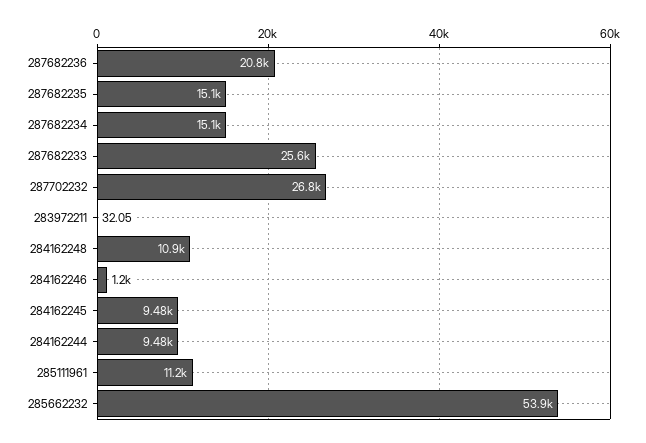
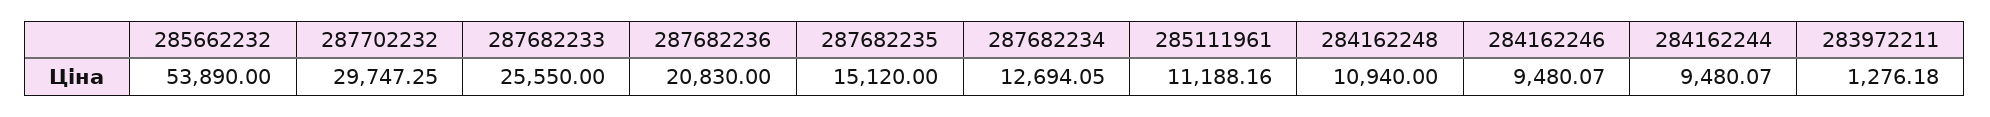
  {
    "287682236": 20830,
    "287682235": 15120,
-   "287682234": 15100,
+   "287682234": 12694.05,
    "287682233": 25550,
-   "287702232": 26800,
+   "287702232": 29747.25,
-   "283972211": 32.05,
+   "283972211": 1276.18,
    "284162248": 10940,
-   "284162246": 1200,
+   "284162246": 9480.07,
-   "284162245": 9480,
    "284162244": 9480.07,
    "285111961": 11188.16,
    "285662232": 53890
  }

